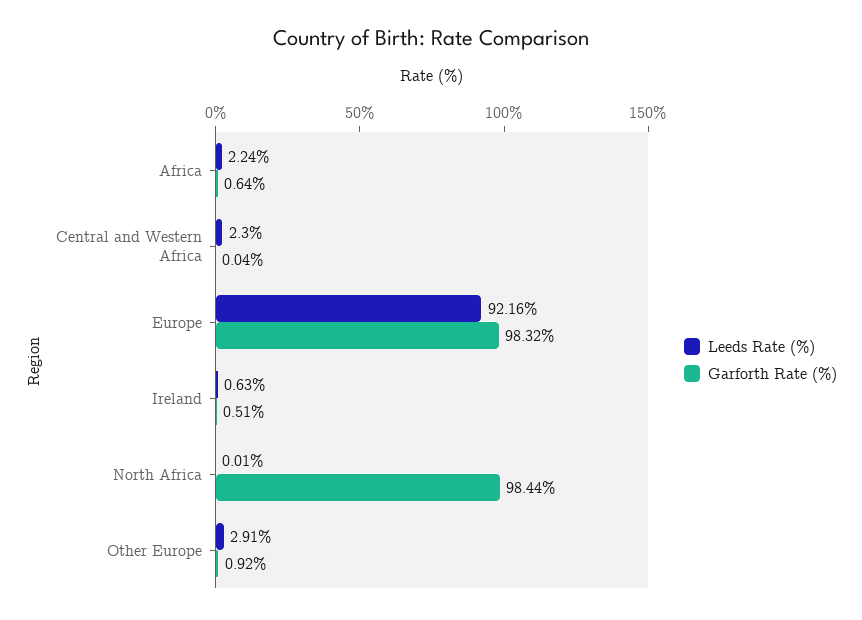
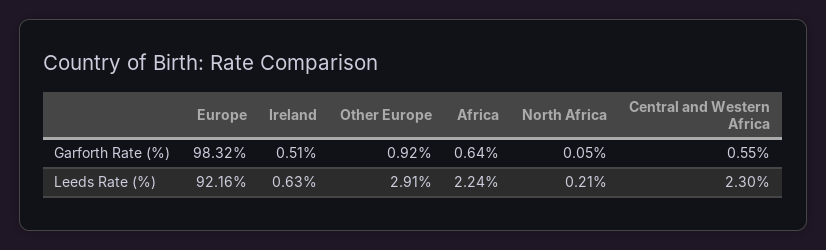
  {
    "Leeds Rate (%)": {
      "Africa": 2.24,
      "Central and Western Africa": 2.3,
      "Europe": 92.16,
      "Ireland": 0.63,
-     "North Africa": 0.01,
+     "North Africa": 0.21,
      "Other Europe": 2.91
    },
    "Garforth Rate (%)": {
      "Africa": 0.64,
-     "Central and Western Africa": 0.04,
+     "Central and Western Africa": 0.55,
      "Europe": 98.32,
      "Ireland": 0.51,
-     "North Africa": 98.44,
+     "North Africa": 0.05,
      "Other Europe": 0.92
    }
  }

